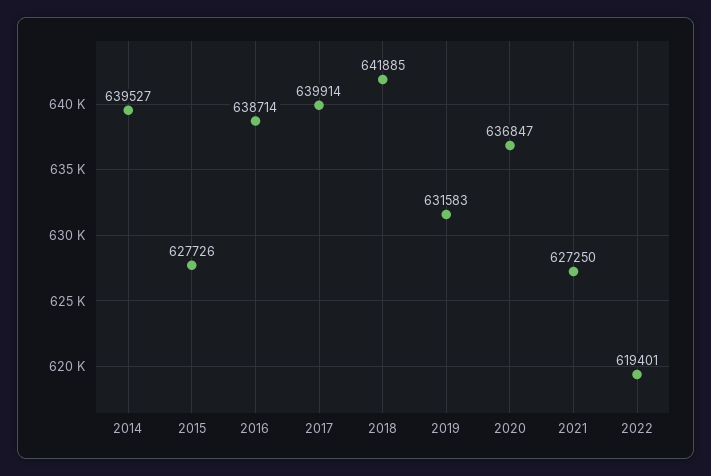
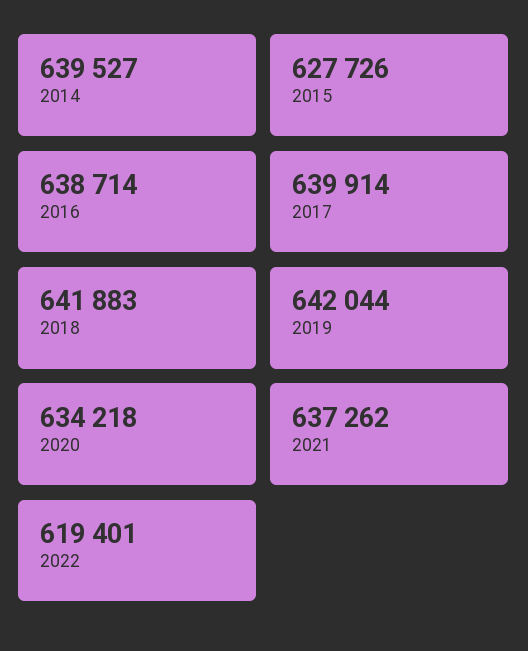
  {
    "2014": 639527,
    "2015": 627726,
    "2016": 638714,
    "2017": 639914,
-   "2018": 641885,
+   "2018": 641883,
-   "2019": 631583,
+   "2019": 642044,
-   "2020": 636847,
+   "2020": 634218,
-   "2021": 627250,
+   "2021": 637262,
    "2022": 619401
  }

